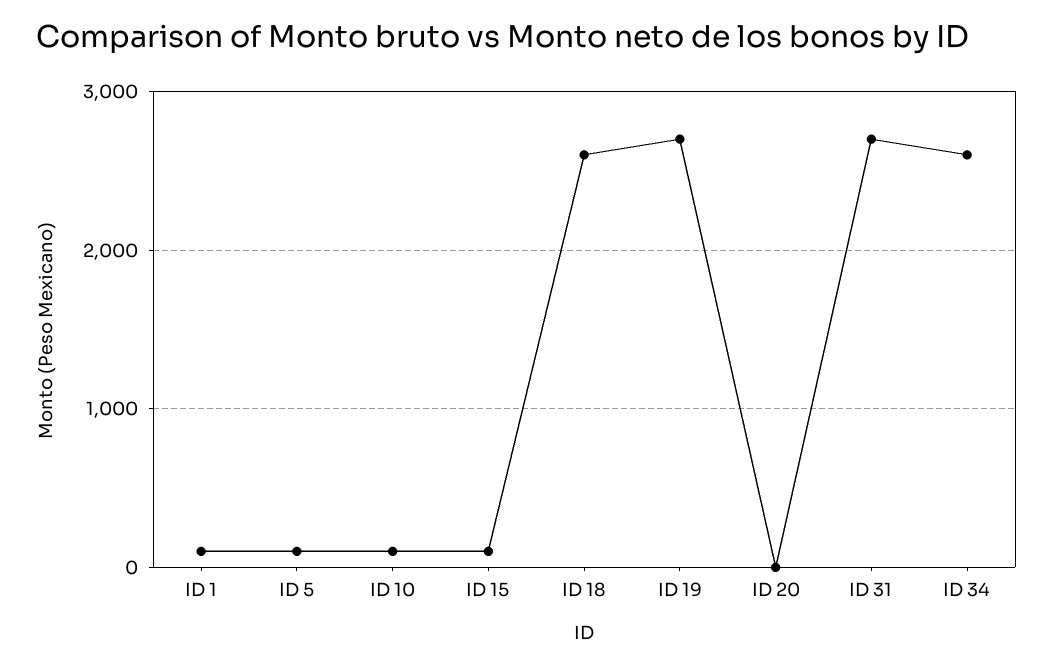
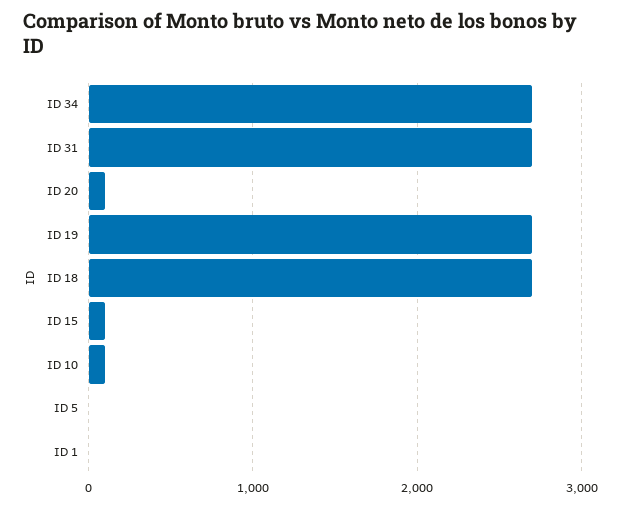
  {
-   "ID 1": 100,
+   "ID 1": 0,
-   "ID 5": 100,
+   "ID 5": 0,
    "ID 10": 100,
    "ID 15": 100,
-   "ID 18": 2600,
+   "ID 18": 2700,
    "ID 19": 2700,
-   "ID 20": 0,
+   "ID 20": 100,
    "ID 31": 2700,
-   "ID 34": 2600
+   "ID 34": 2700
  }

